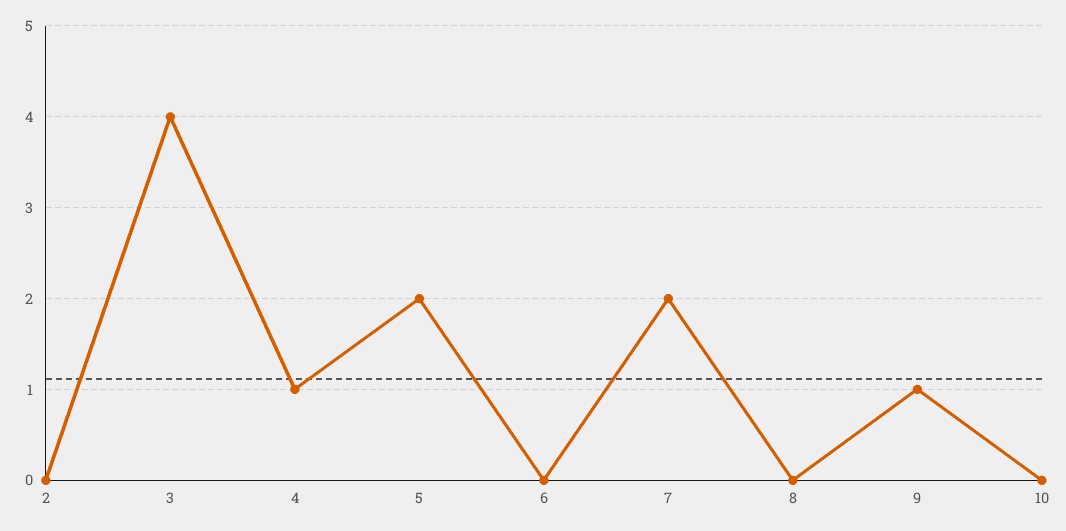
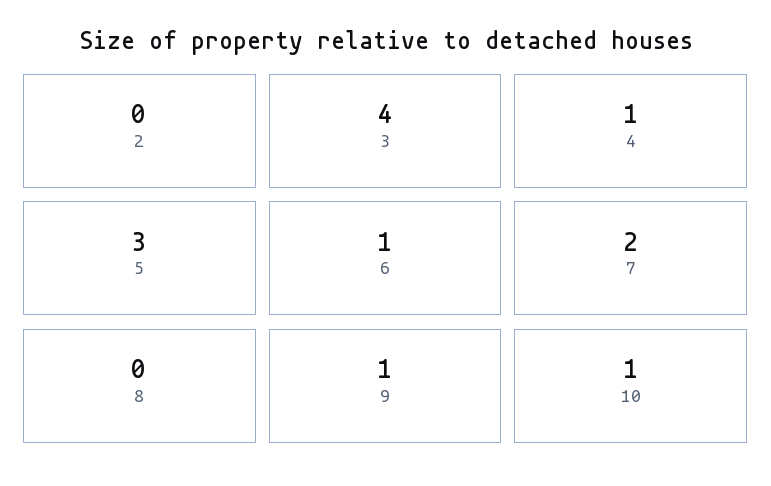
  {
    "2": 0,
    "3": 4,
    "4": 1,
-   "5": 2,
+   "5": 3,
-   "6": 0,
+   "6": 1,
    "7": 2,
    "8": 0,
    "9": 1,
-   "10": 0
+   "10": 1
  }

